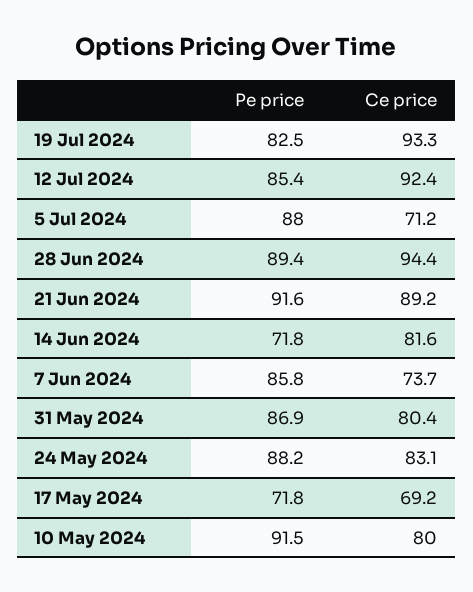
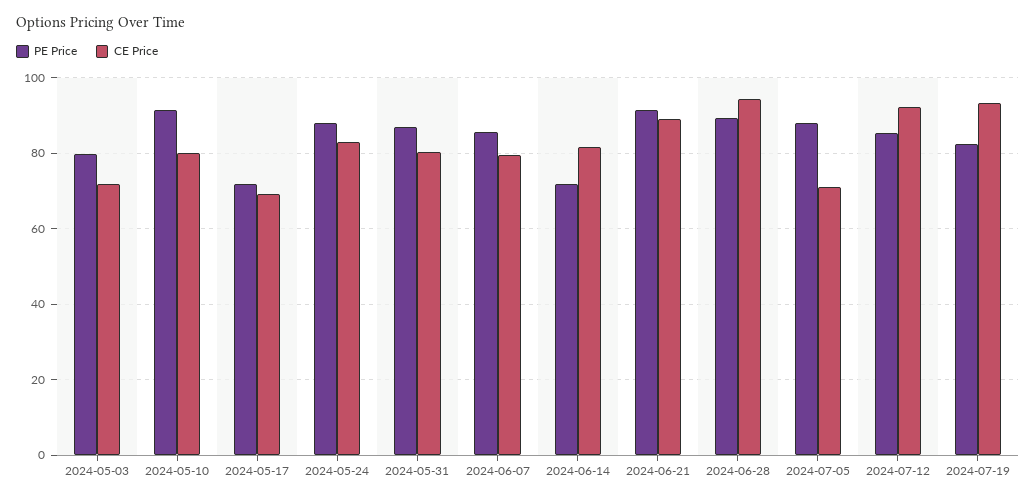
  {
    "Pe price": {
      "19 Jul 2024": 82.5,
      "12 Jul 2024": 85.4,
      "5 Jul 2024": 88,
      "28 Jun 2024": 89.4,
      "21 Jun 2024": 91.6,
      "14 Jun 2024": 71.8,
      "7 Jun 2024": 85.8,
      "31 May 2024": 86.9,
      "24 May 2024": 88.2,
      "17 May 2024": 71.8,
-     "10 May 2024": 91.5
+     "10 May 2024": 91.5,
+     "2024-05-03": 80
    },
    "Ce price": {
      "19 Jul 2024": 93.3,
      "12 Jul 2024": 92.4,
      "5 Jul 2024": 71.2,
      "28 Jun 2024": 94.4,
      "21 Jun 2024": 89.2,
      "14 Jun 2024": 81.6,
-     "7 Jun 2024": 73.7,
+     "7 Jun 2024": 80,
      "31 May 2024": 80.4,
      "24 May 2024": 83.1,
      "17 May 2024": 69.2,
-     "10 May 2024": 80
+     "10 May 2024": 80,
+     "2024-05-03": 72
    }
  }

